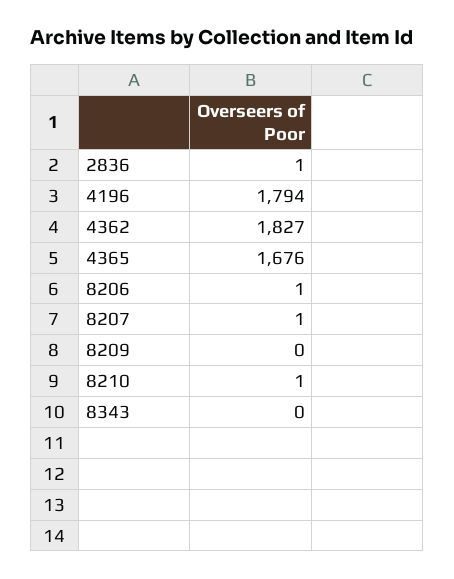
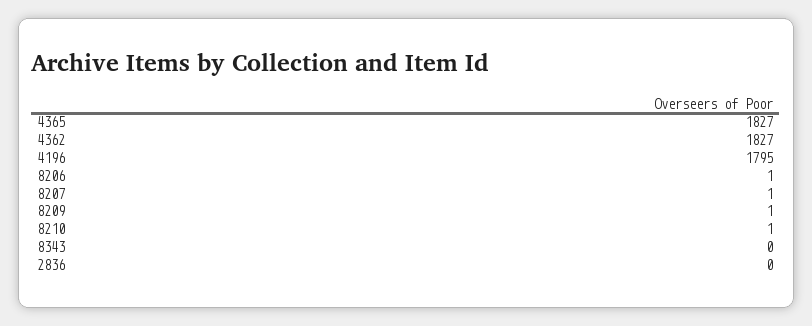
  {
-   "2836": 1,
+   "2836": 0,
-   "4196": 1794,
+   "4196": 1795,
    "4362": 1827,
-   "4365": 1676,
+   "4365": 1827,
    "8206": 1,
    "8207": 1,
-   "8209": 0,
+   "8209": 1,
    "8210": 1,
    "8343": 0
  }

